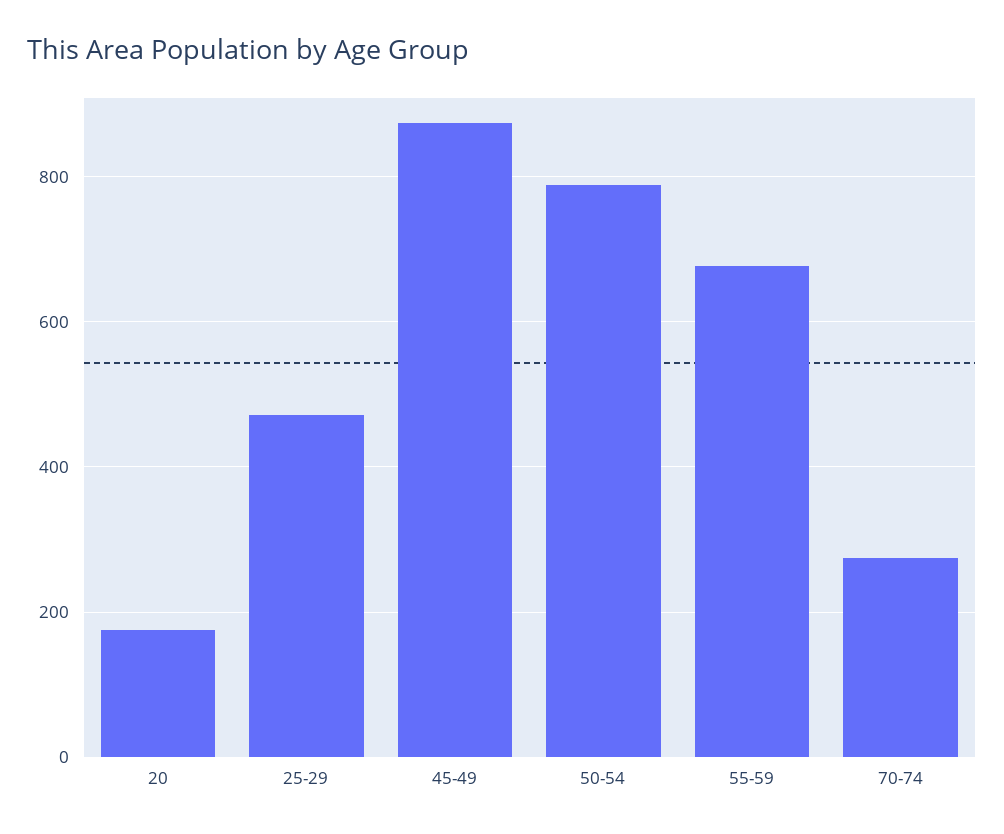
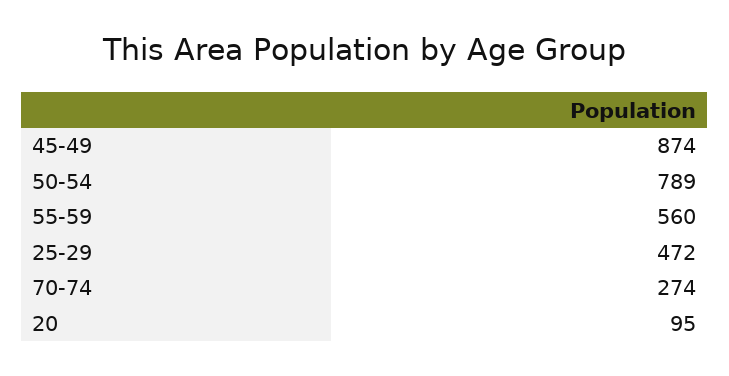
  {
-   "20": 180,
+   "20": 95,
    "25-29": 472,
    "45-49": 874,
    "50-54": 789,
-   "55-59": 680,
+   "55-59": 560,
    "70-74": 274
  }

